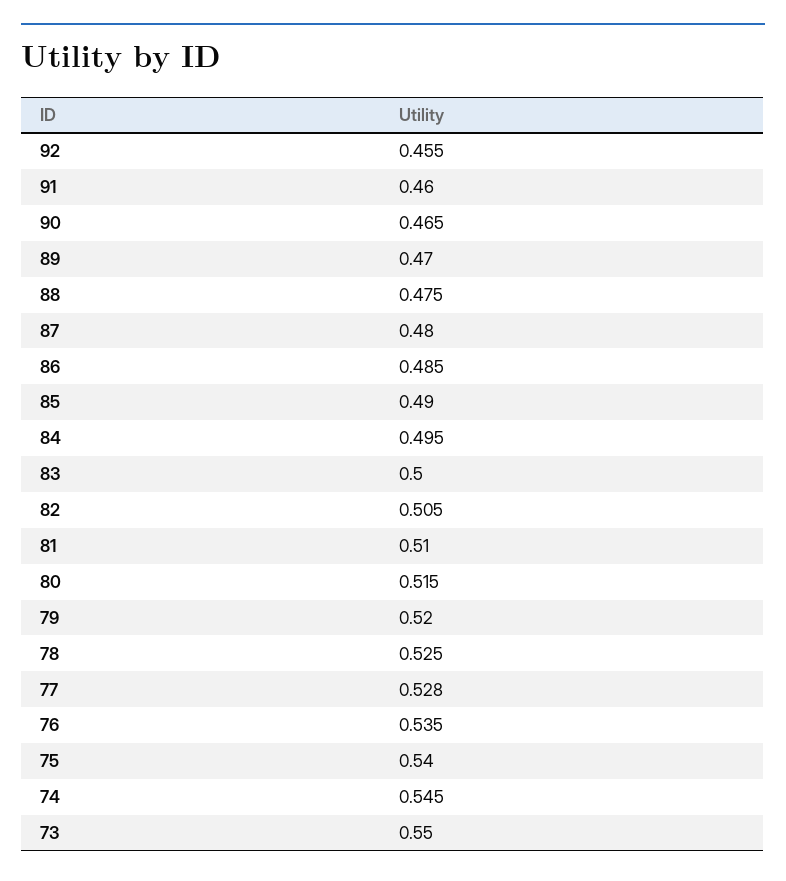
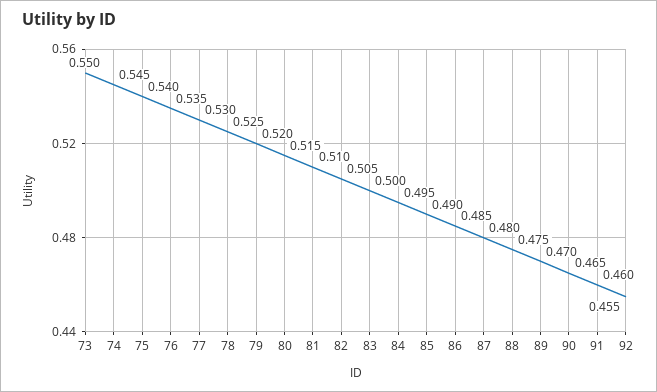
  {
    "92": 0.455,
    "91": 0.46,
    "90": 0.465,
    "89": 0.47,
    "88": 0.475,
    "87": 0.48,
    "86": 0.485,
    "85": 0.49,
    "84": 0.495,
    "83": 0.5,
    "82": 0.505,
    "81": 0.51,
    "80": 0.515,
    "79": 0.52,
    "78": 0.525,
-   "77": 0.528,
+   "77": 0.53,
    "76": 0.535,
    "75": 0.54,
    "74": 0.545,
    "73": 0.55
  }

